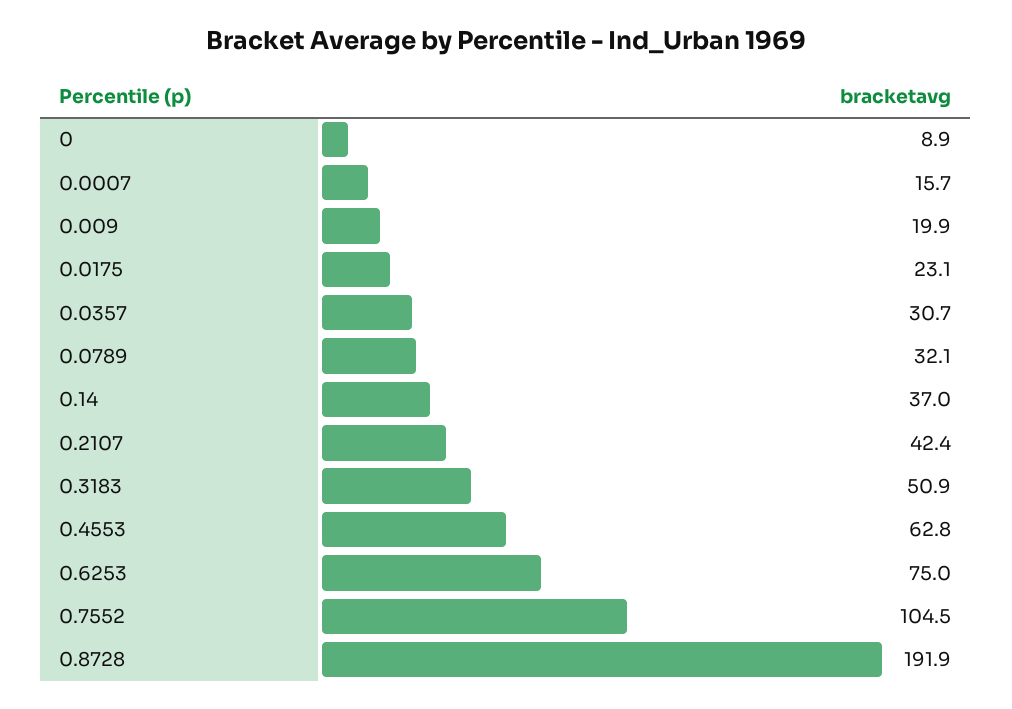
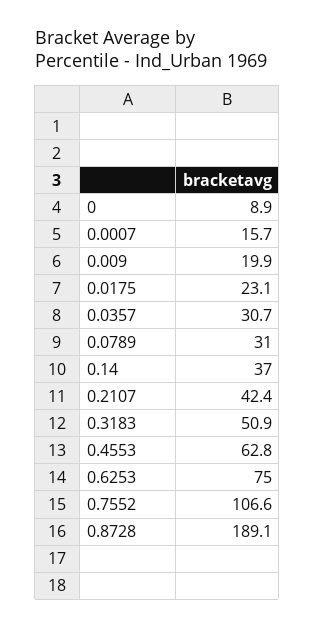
  {
    "0": 8.9,
    "0.0007": 15.7,
    "0.009": 19.9,
    "0.0175": 23.1,
    "0.0357": 30.7,
-   "0.0789": 32.1,
+   "0.0789": 31,
    "0.14": 37,
    "0.2107": 42.4,
    "0.3183": 50.9,
    "0.4553": 62.8,
    "0.6253": 75,
-   "0.7552": 104.5,
+   "0.7552": 106.6,
-   "0.8728": 191.9
+   "0.8728": 189.1
  }

